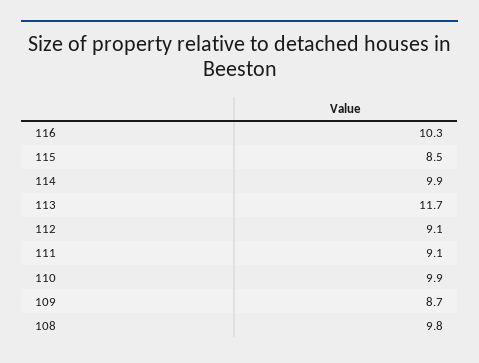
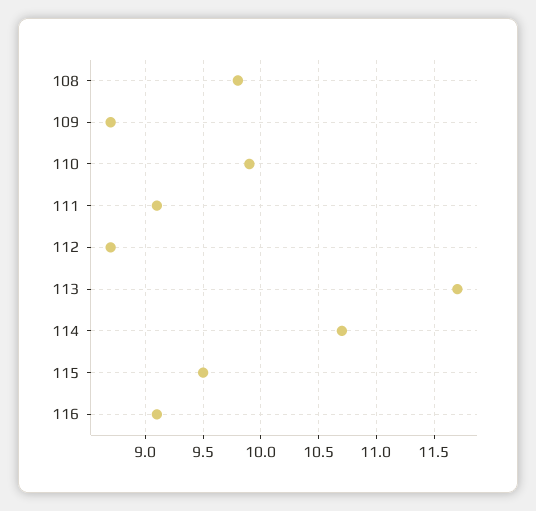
  {
-   "116": 10.3,
+   "116": 9.1,
-   "115": 8.5,
+   "115": 9.5,
-   "114": 9.9,
+   "114": 10.7,
    "113": 11.7,
-   "112": 9.1,
+   "112": 8.7,
    "111": 9.1,
    "110": 9.9,
    "109": 8.7,
    "108": 9.8
  }

